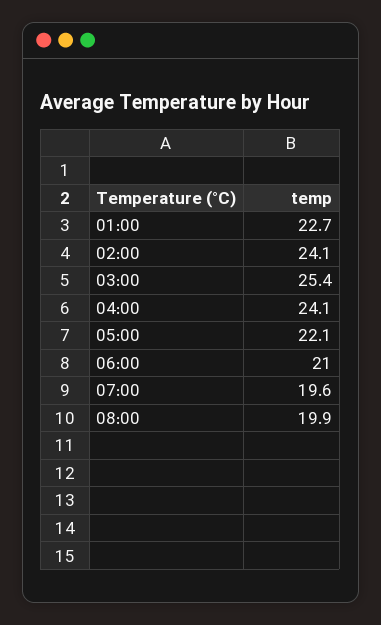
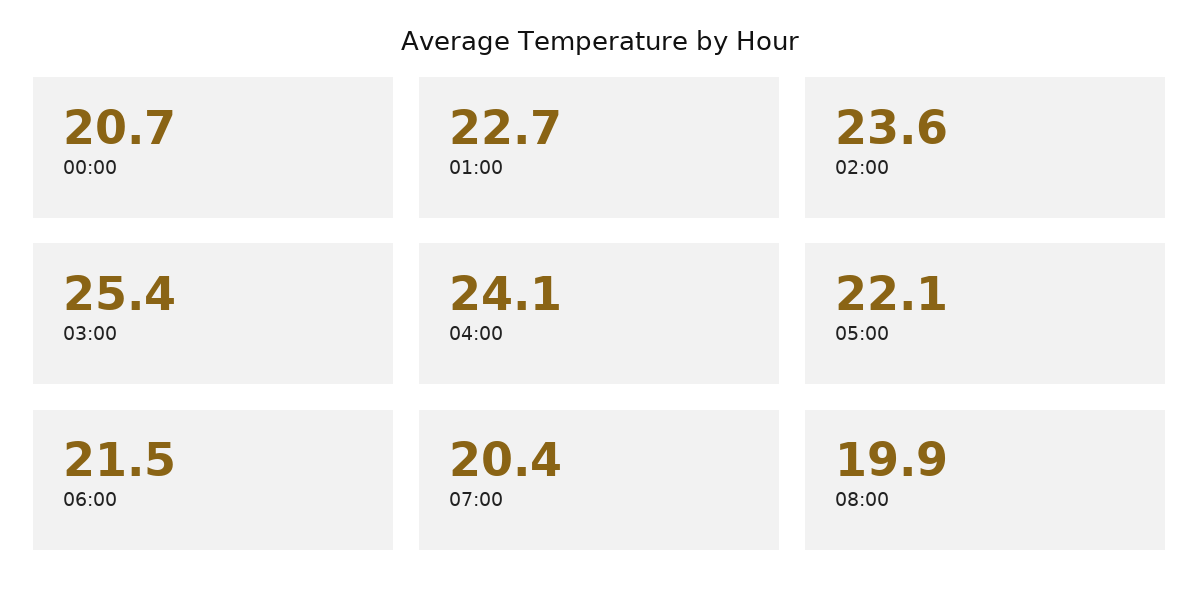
  {
    "01:00": 22.7,
-   "02:00": 24.1,
+   "02:00": 23.6,
    "03:00": 25.4,
    "04:00": 24.1,
    "05:00": 22.1,
-   "06:00": 21,
+   "06:00": 21.5,
-   "07:00": 19.6,
+   "07:00": 20.4,
-   "08:00": 19.9
+   "08:00": 19.9,
+   "00:00": 20.7
  }

